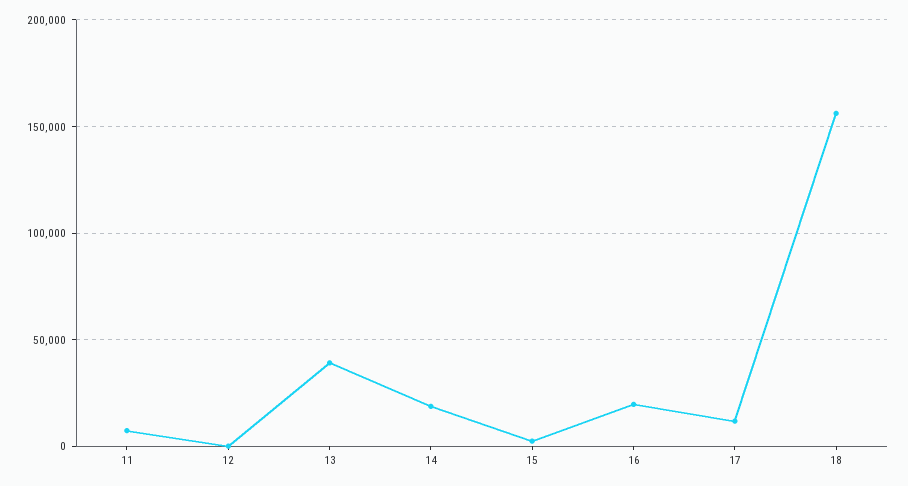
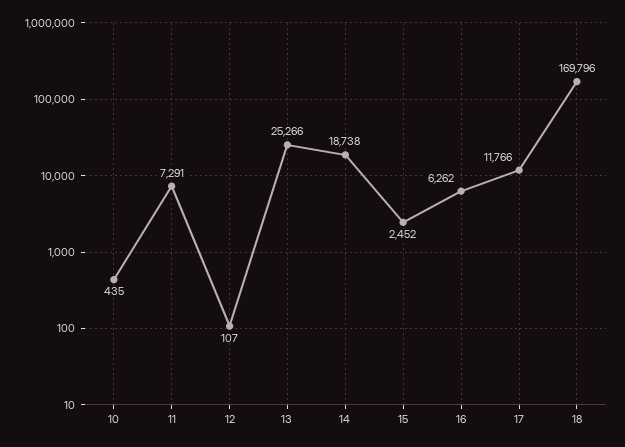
  {
    "11": 7291,
    "12": 107,
-   "13": 40000,
+   "13": 25266,
    "14": 18738,
    "15": 2452,
-   "16": 20000,
+   "16": 6262,
    "17": 11766,
-   "18": 155000
+   "18": 169796,
+   "10": 435
  }

